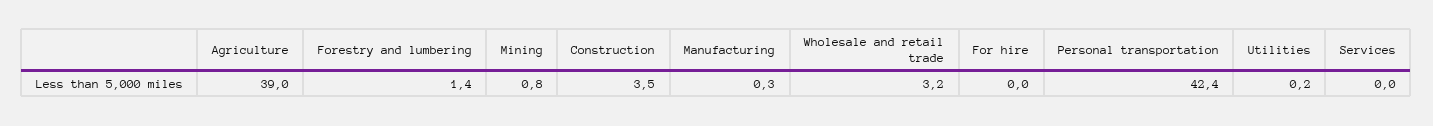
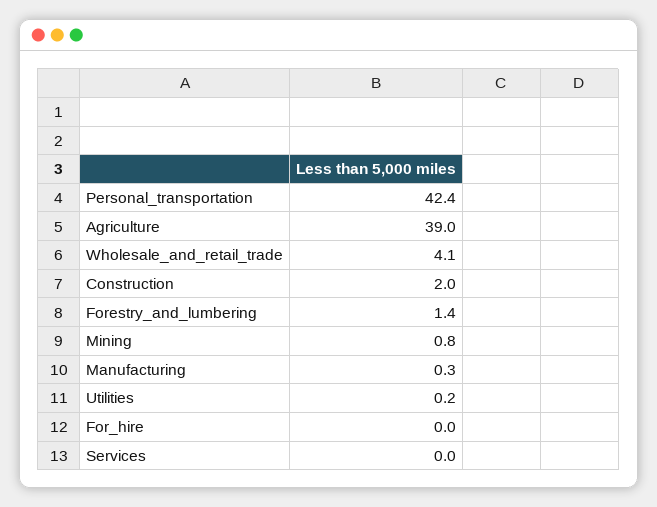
  {
    "Agriculture": 39,
    "Forestry and lumbering": 1.4,
    "Mining": 0.8,
-   "Construction": 3.5,
+   "Construction": 2,
    "Manufacturing": 0.3,
-   "Wholesale and retail trade": 3.2,
+   "Wholesale and retail trade": 4.1,
    "For hire": 0,
    "Personal transportation": 42.4,
    "Utilities": 0.2,
    "Services": 0
  }

